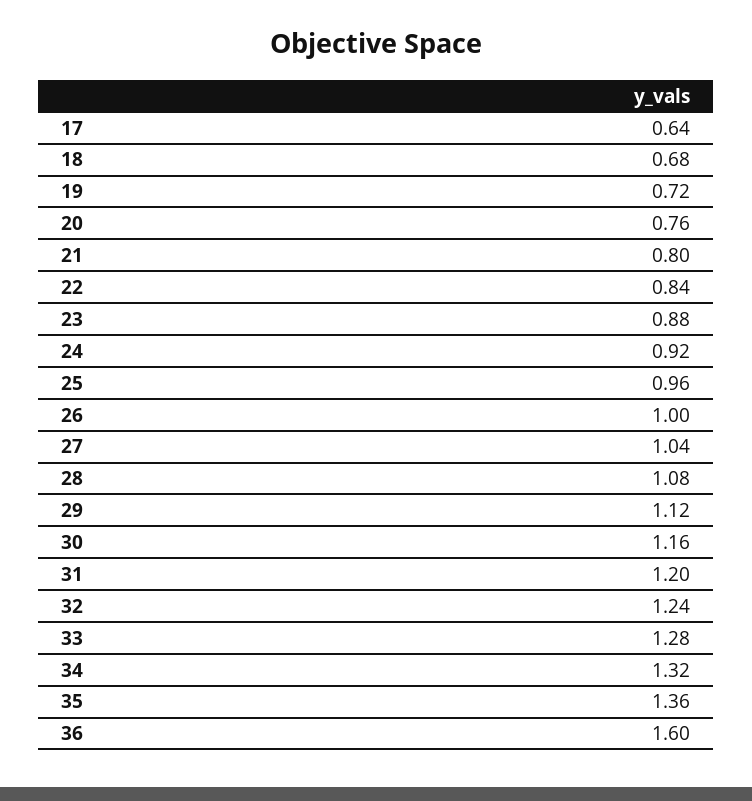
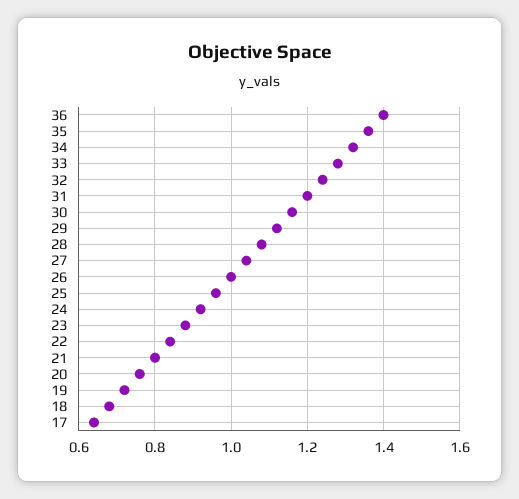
  {
    "17": 0.64,
    "18": 0.68,
    "19": 0.72,
    "20": 0.76,
    "21": 0.8,
    "22": 0.84,
    "23": 0.88,
    "24": 0.92,
    "25": 0.96,
    "26": 1,
    "27": 1.04,
    "28": 1.08,
    "29": 1.12,
    "30": 1.16,
    "31": 1.2,
    "32": 1.24,
    "33": 1.28,
    "34": 1.32,
    "35": 1.36,
-   "36": 1.6
+   "36": 1.4
  }

